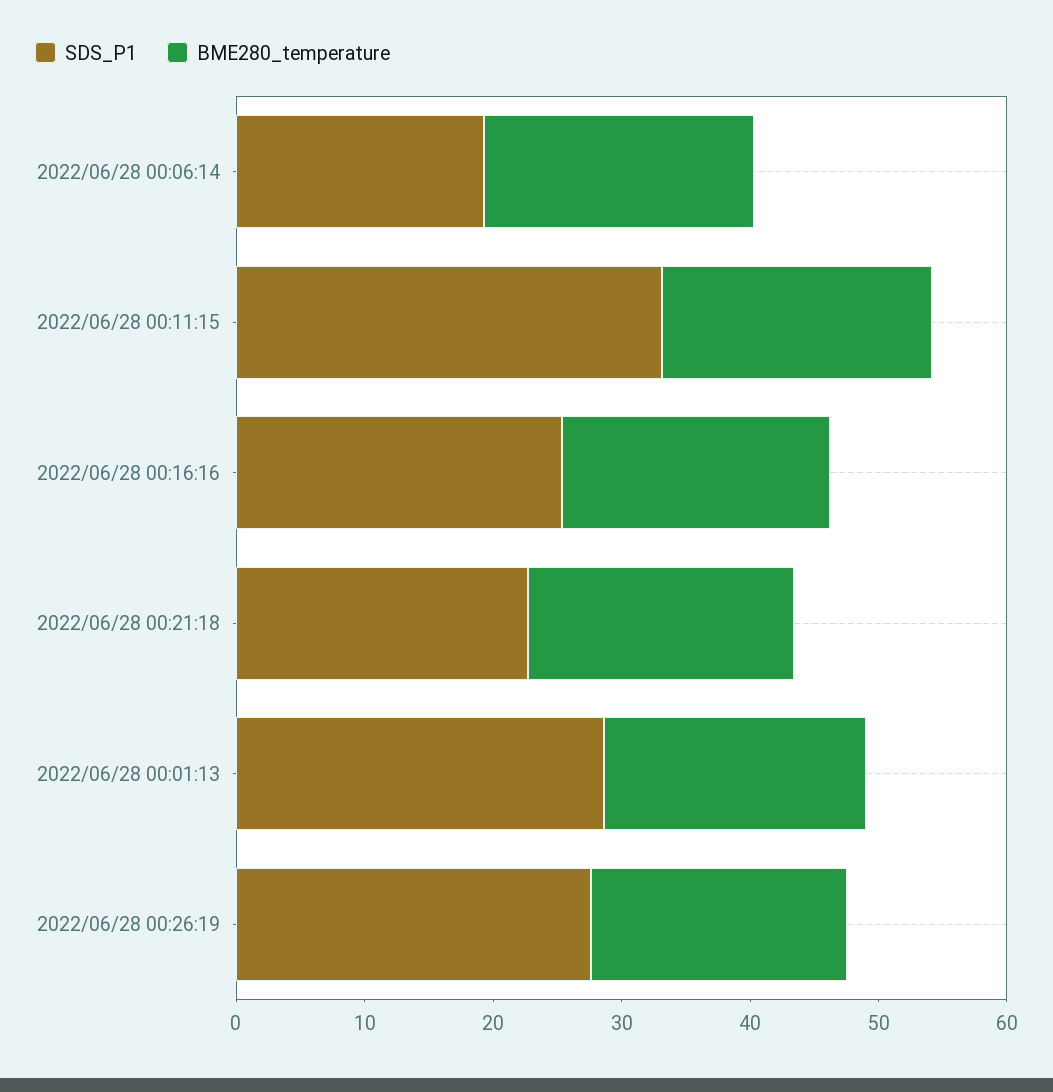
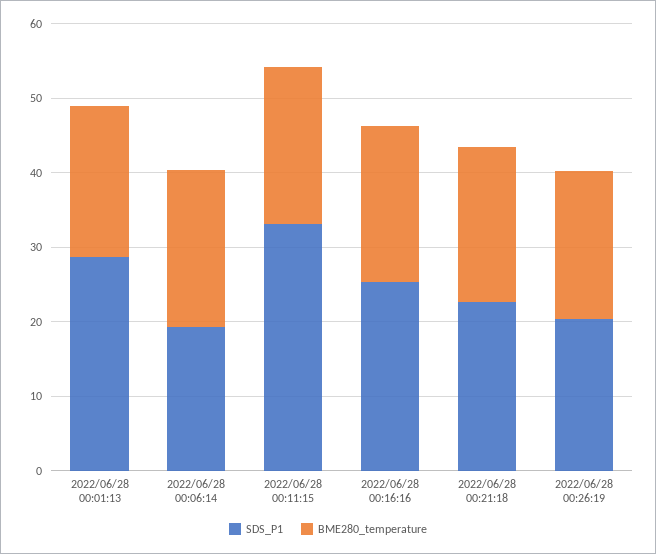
  {
    "SDS_P1": {
      "2022/06/28 00:06:14": 20,
      "2022/06/28 00:11:15": 34,
      "2022/06/28 00:16:16": 26,
      "2022/06/28 00:21:18": 22,
      "2022/06/28 00:01:13": 28,
-     "2022/06/28 00:26:19": 28
+     "2022/06/28 00:26:19": 20
    },
    "BME280_temperature": {
      "2022/06/28 00:06:14": 22,
      "2022/06/28 00:11:15": 22,
      "2022/06/28 00:16:16": 20,
      "2022/06/28 00:21:18": 20,
      "2022/06/28 00:01:13": 20,
      "2022/06/28 00:26:19": 20
    }
  }

